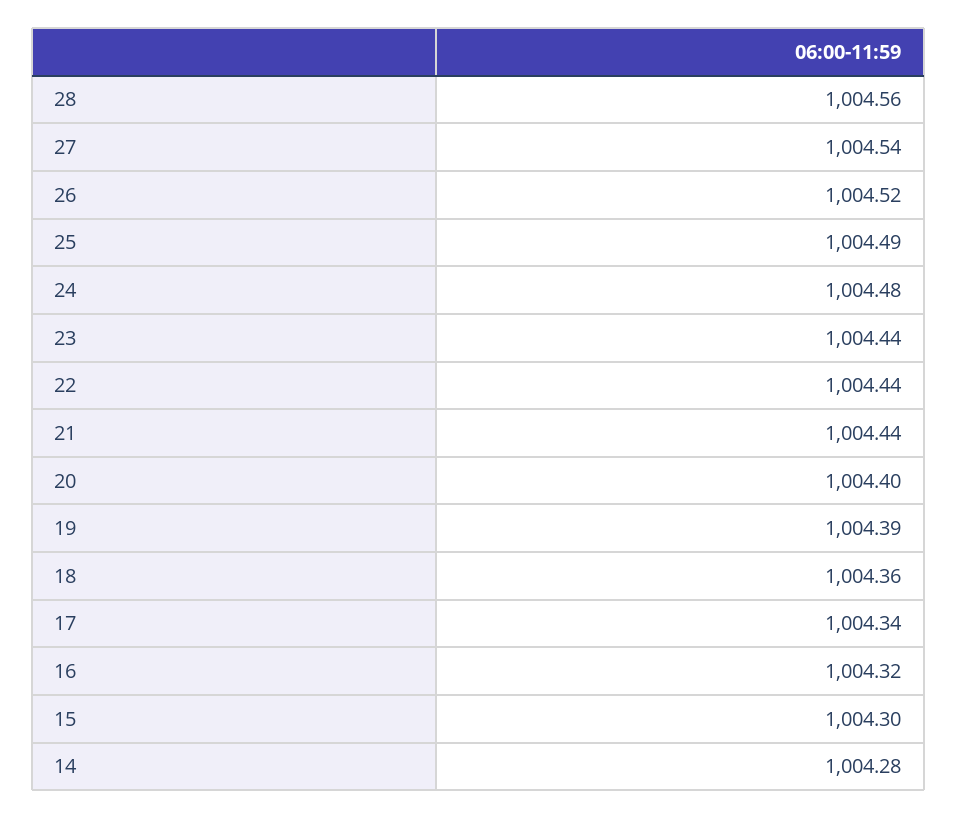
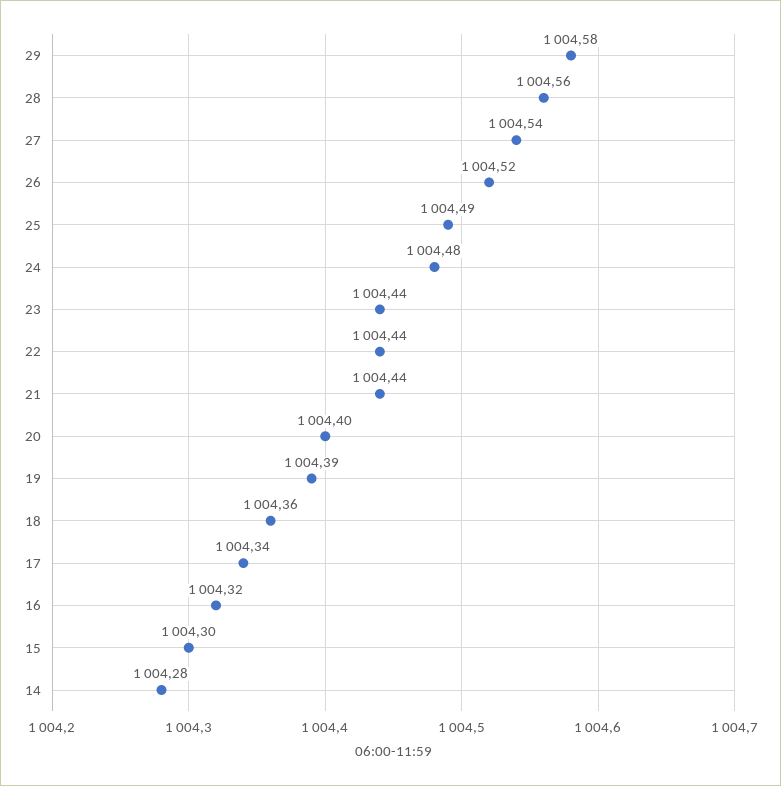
  {
    "28": 1004.56,
    "27": 1004.54,
    "26": 1004.52,
    "25": 1004.49,
    "24": 1004.48,
    "23": 1004.44,
    "22": 1004.44,
    "21": 1004.44,
    "20": 1004.4,
    "19": 1004.39,
    "18": 1004.36,
    "17": 1004.34,
    "16": 1004.32,
    "15": 1004.3,
-   "14": 1004.28
+   "14": 1004.28,
+   "29": 1004.58
  }

